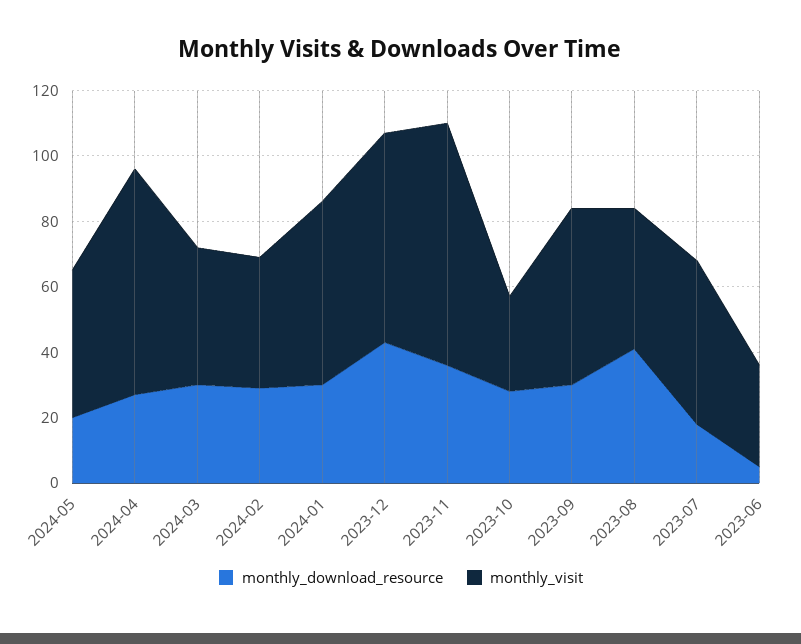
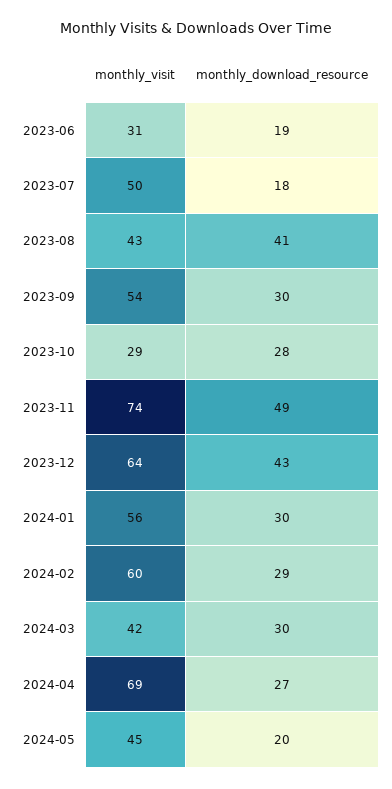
  {
    "monthly_download_resource": {
      "2024-05": 20,
      "2024-04": 27,
      "2024-03": 30,
      "2024-02": 29,
      "2024-01": 30,
      "2023-12": 43,
-     "2023-11": 35,
+     "2023-11": 49,
      "2023-10": 28,
      "2023-09": 30,
      "2023-08": 41,
      "2023-07": 18,
-     "2023-06": 5
+     "2023-06": 19
    },
    "monthly_visit": {
      "2024-05": 45,
      "2024-04": 69,
      "2024-03": 42,
-     "2024-02": 40,
+     "2024-02": 60,
      "2024-01": 56,
      "2023-12": 64,
      "2023-11": 74,
      "2023-10": 29,
      "2023-09": 54,
      "2023-08": 43,
      "2023-07": 50,
      "2023-06": 31
    }
  }

